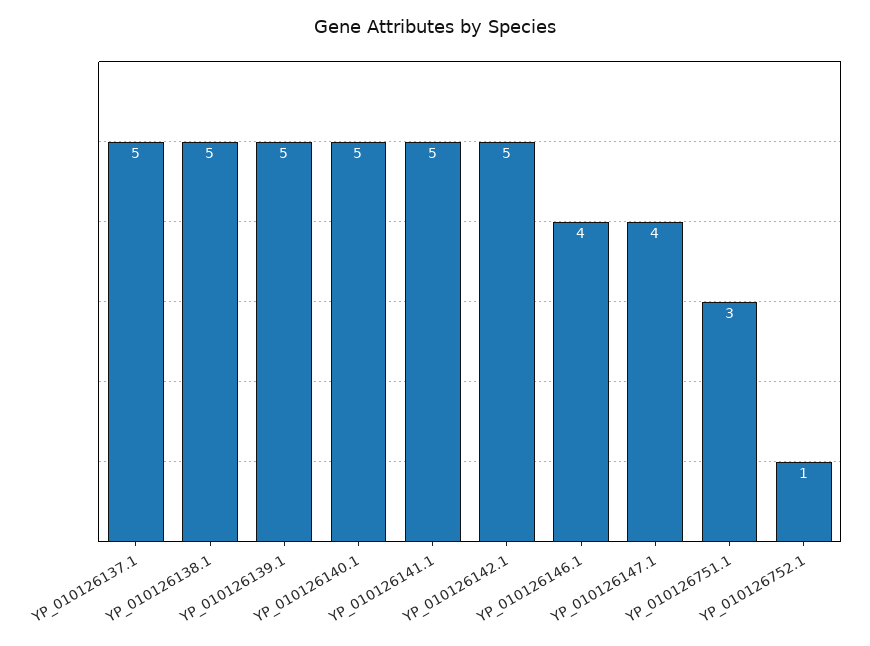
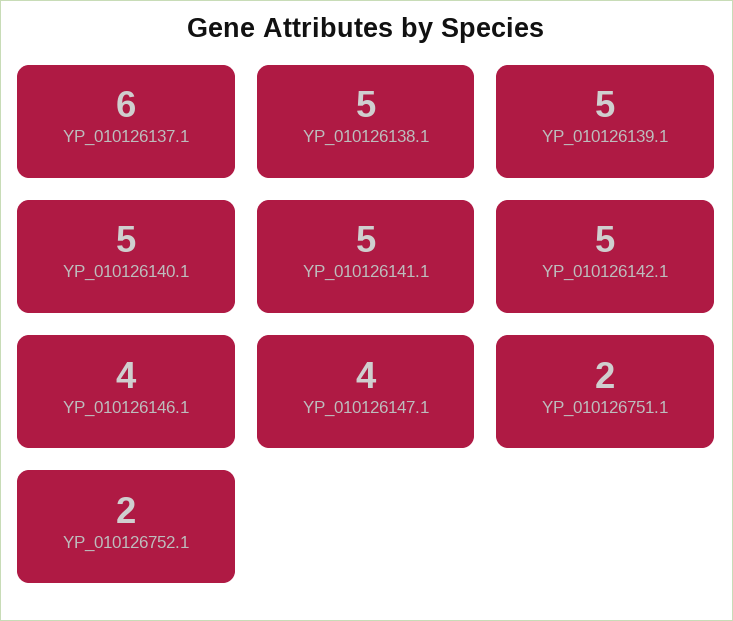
  {
-   "YP_010126137.1": 5,
+   "YP_010126137.1": 6,
    "YP_010126138.1": 5,
    "YP_010126139.1": 5,
    "YP_010126140.1": 5,
    "YP_010126141.1": 5,
    "YP_010126142.1": 5,
    "YP_010126146.1": 4,
    "YP_010126147.1": 4,
-   "YP_010126751.1": 3,
+   "YP_010126751.1": 2,
-   "YP_010126752.1": 1
+   "YP_010126752.1": 2
  }

